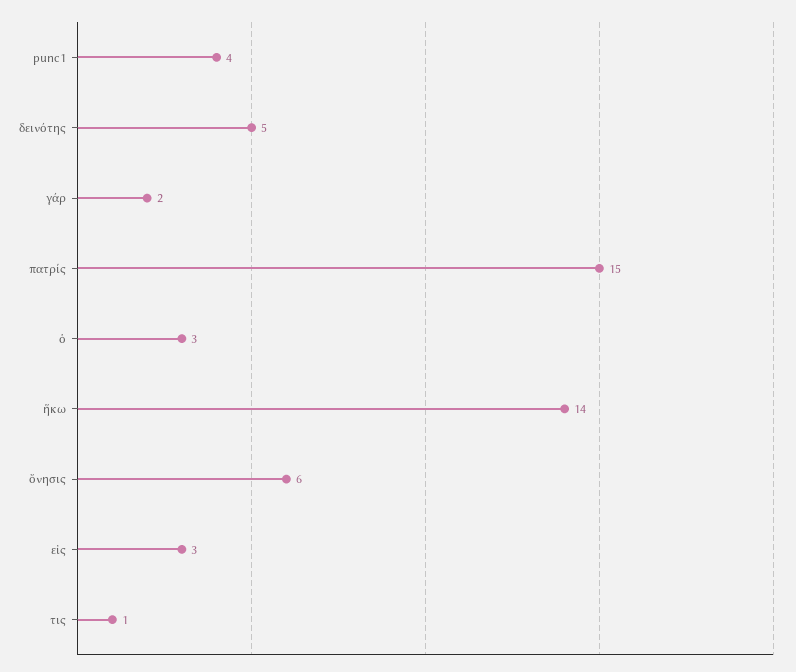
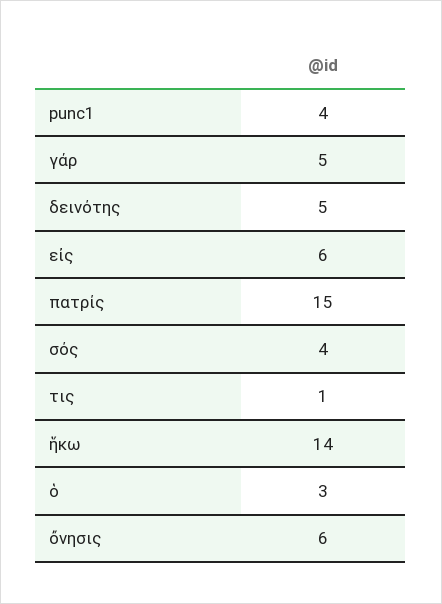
  {
    "punc1": 4,
    "δεινότης": 5,
-   "γάρ": 2,
+   "γάρ": 5,
    "πατρίς": 15,
    "ὁ": 3,
    "ἥκω": 14,
    "ὄνησις": 6,
-   "εἰς": 3,
+   "εἰς": 6,
-   "τις": 1
+   "τις": 1,
+   "σός": 4
  }

